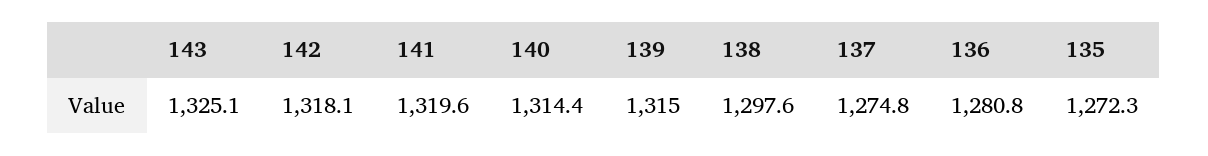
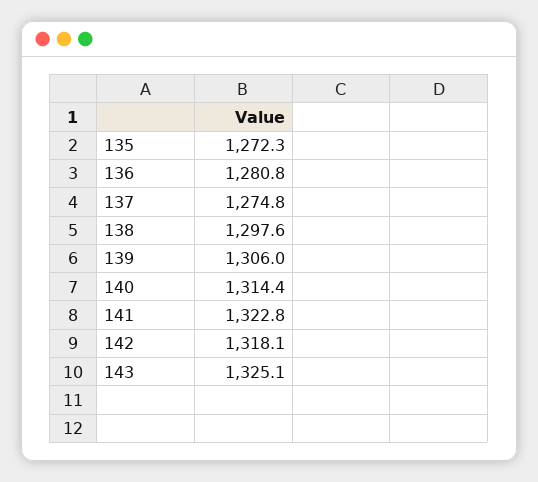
  {
    "143": 1325.1,
    "142": 1318.1,
-   "141": 1319.6,
+   "141": 1322.8,
    "140": 1314.4,
-   "139": 1315,
+   "139": 1306,
    "138": 1297.6,
    "137": 1274.8,
    "136": 1280.8,
    "135": 1272.3
  }

